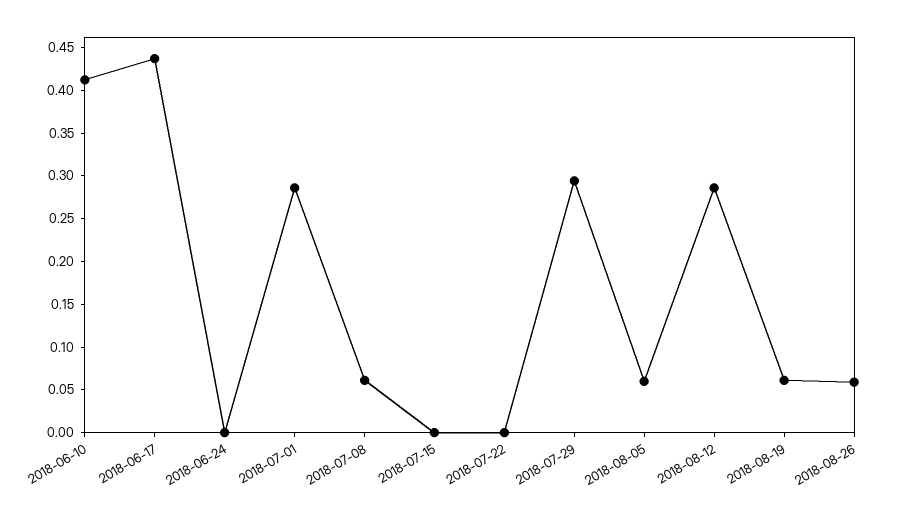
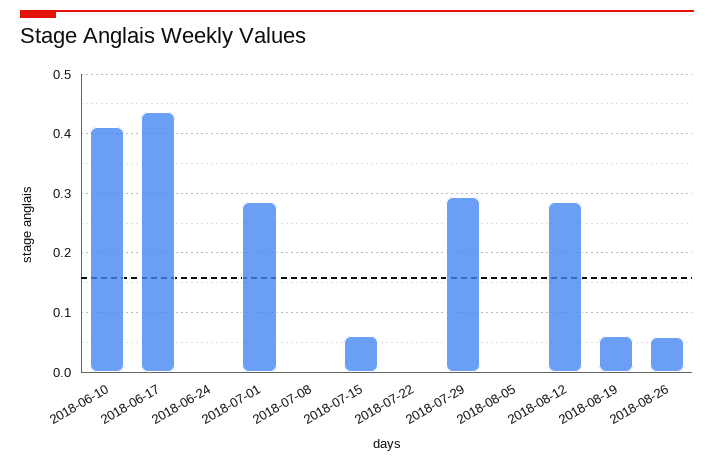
  {
    "2018-06-10": 0.41,
    "2018-06-17": 0.44,
    "2018-06-24": 0,
    "2018-07-01": 0.29,
-   "2018-07-08": 0.06,
+   "2018-07-08": 0,
-   "2018-07-15": 0,
+   "2018-07-15": 0.06,
    "2018-07-22": 0,
    "2018-07-29": 0.29,
-   "2018-08-05": 0.06,
+   "2018-08-05": 0,
    "2018-08-12": 0.29,
    "2018-08-19": 0.06,
    "2018-08-26": 0.06
  }

